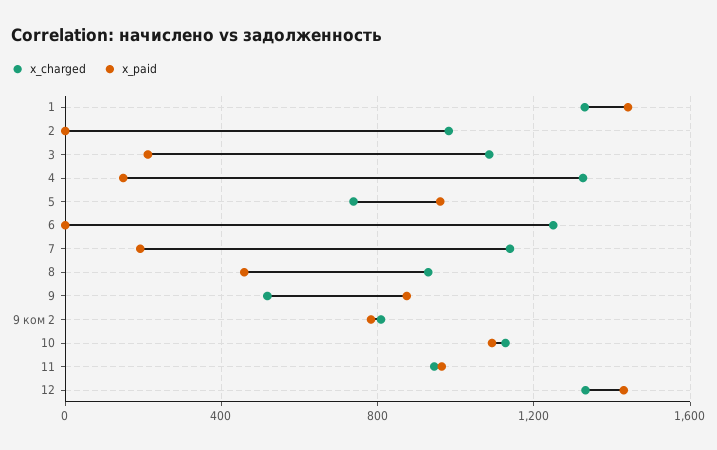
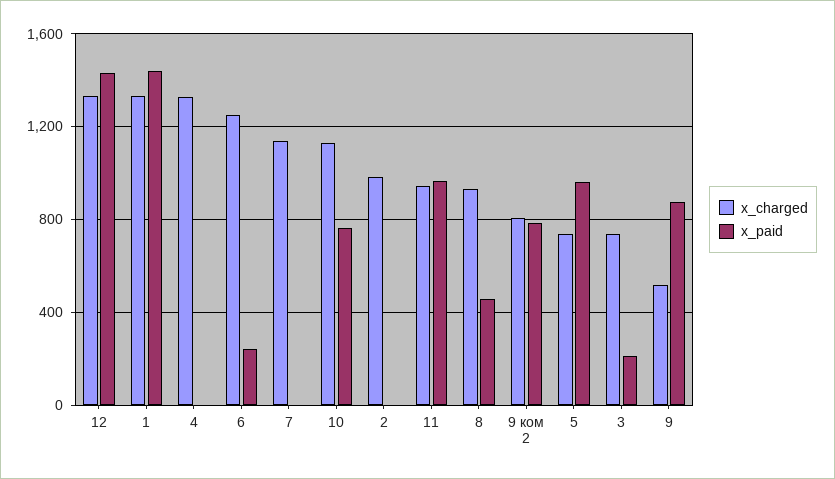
  {
    "x_charged": {
      "1": 1350,
      "2": 1000,
-     "3": 1100,
+     "3": 750,
      "4": 1350,
      "5": 750,
      "6": 1250,
      "7": 1150,
      "8": 950,
      "9": 500,
      "9 ком 2": 800,
      "10": 1150,
      "11": 950,
      "12": 1350
    },
    "x_paid": {
      "1": 1450,
      "2": 0,
      "3": 200,
-     "4": 150,
+     "4": 0,
      "5": 950,
-     "6": 0,
+     "6": 250,
-     "7": 200,
+     "7": 0,
      "8": 450,
      "9": 850,
      "9 ком 2": 800,
-     "10": 1100,
+     "10": 750,
      "11": 950,
      "12": 1450
    }
  }

